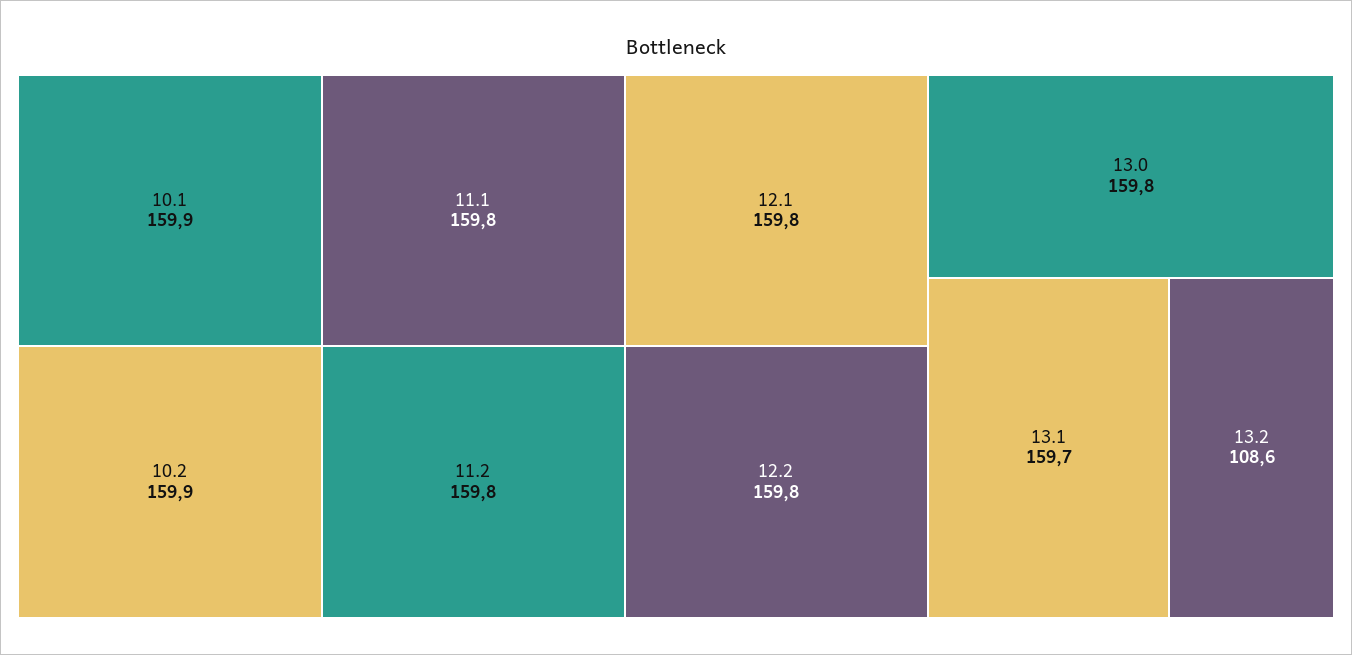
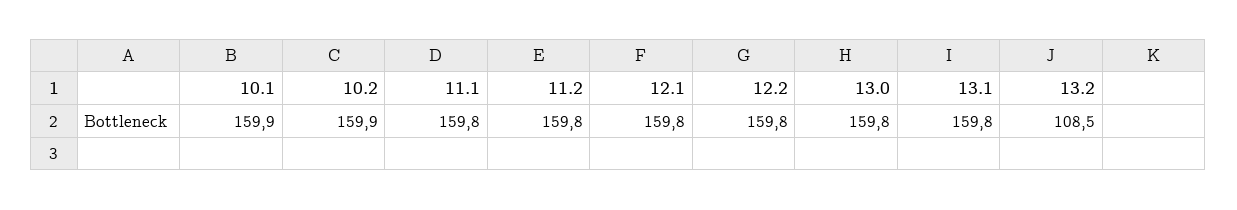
  {
    "10.1": 159.9,
    "10.2": 159.9,
    "11.1": 159.8,
    "11.2": 159.8,
    "12.1": 159.8,
    "12.2": 159.8,
    "13.0": 159.8,
-   "13.1": 159.7,
+   "13.1": 159.8,
-   "13.2": 108.6
+   "13.2": 108.5
  }

